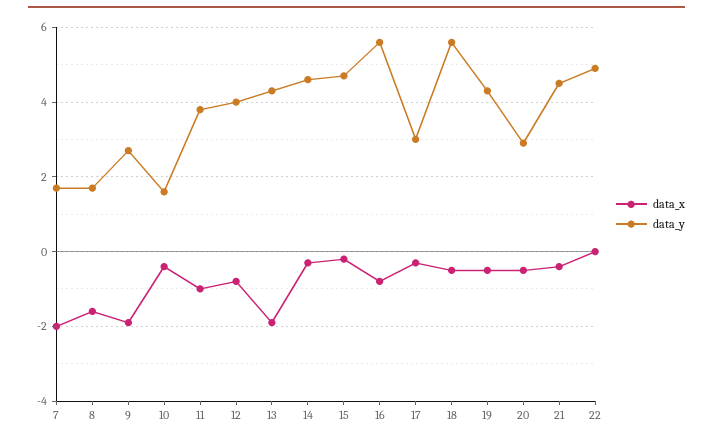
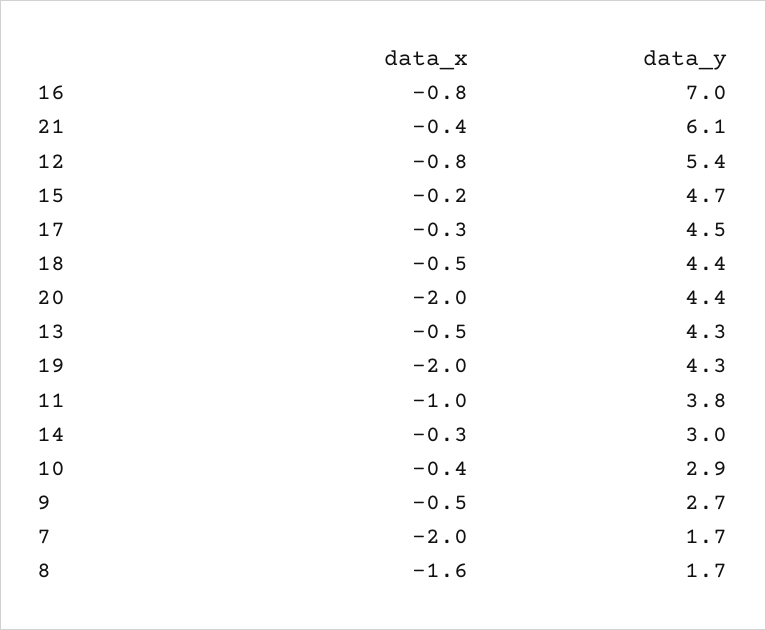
  {
    "data_x": {
      "7": -2,
      "8": -1.6,
-     "9": -2,
+     "9": -0.5,
      "10": -0.4,
      "11": -1,
      "12": -0.8,
-     "13": -2,
+     "13": -0.5,
      "14": -0.3,
      "15": -0.2,
      "16": -0.8,
      "17": -0.3,
      "18": -0.5,
-     "19": -0.5,
+     "19": -2,
-     "20": -0.5,
+     "20": -2,
-     "21": -0.4,
+     "21": -0.4
-     "22": 0
    },
    "data_y": {
      "7": 1.7,
      "8": 1.7,
      "9": 2.7,
-     "10": 1.5,
+     "10": 2.9,
      "11": 3.8,
-     "12": 4,
+     "12": 5.4,
      "13": 4.3,
-     "14": 4.5,
+     "14": 3,
      "15": 4.7,
-     "16": 5.5,
+     "16": 7,
-     "17": 3,
+     "17": 4.5,
-     "18": 5.5,
+     "18": 4.4,
      "19": 4.3,
-     "20": 3,
+     "20": 4.4,
-     "21": 4.5,
+     "21": 6.1
-     "22": 5
    }
  }

